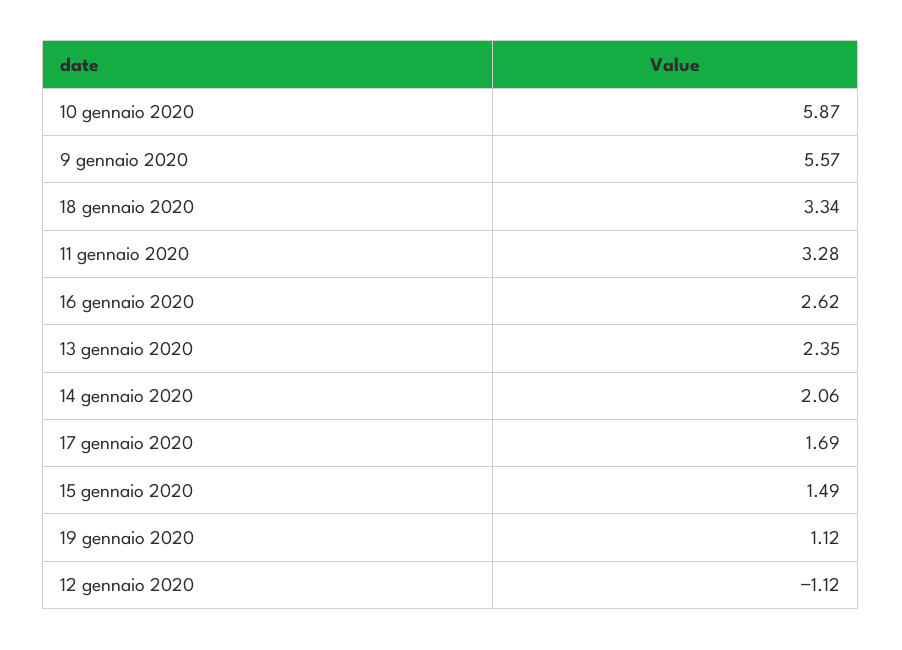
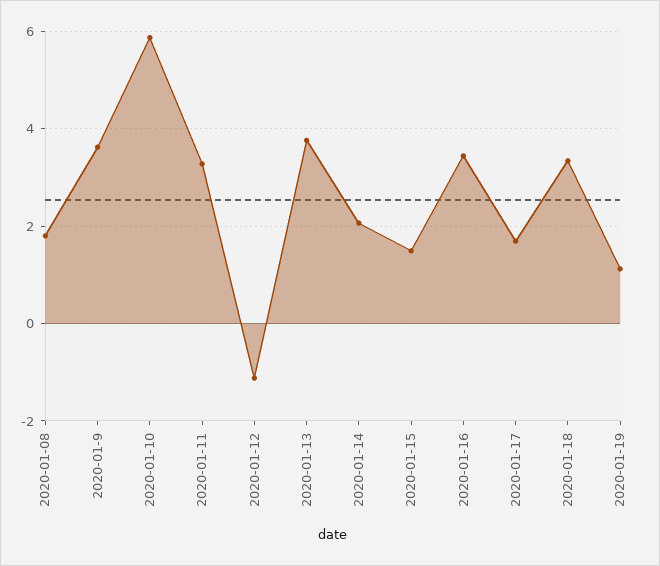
  {
    "10 gennaio 2020": 5.87,
-   "9 gennaio 2020": 5.57,
+   "9 gennaio 2020": 3.6,
    "18 gennaio 2020": 3.34,
    "11 gennaio 2020": 3.28,
-   "16 gennaio 2020": 2.62,
+   "16 gennaio 2020": 3.4,
-   "13 gennaio 2020": 2.35,
+   "13 gennaio 2020": 3.8,
    "14 gennaio 2020": 2.06,
    "17 gennaio 2020": 1.69,
    "15 gennaio 2020": 1.49,
    "19 gennaio 2020": 1.12,
-   "12 gennaio 2020": -1.12
+   "12 gennaio 2020": -1.12,
+   "2020-01-08": 1.8
  }

